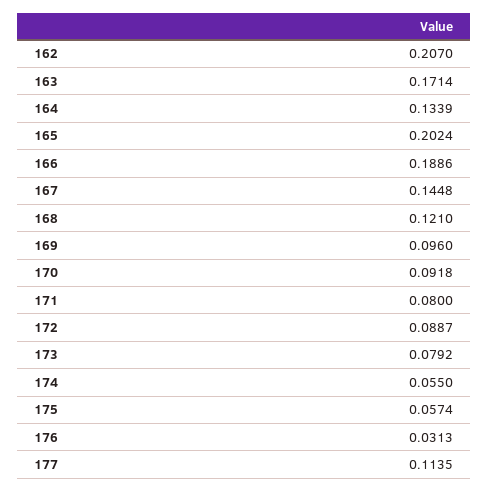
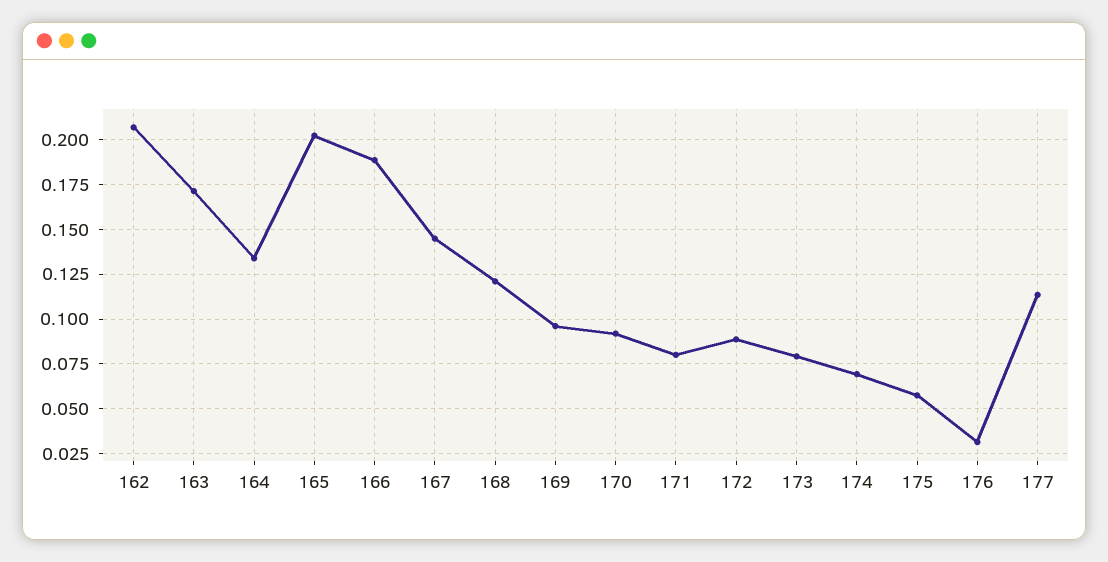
  {
    "162": 0.207,
    "163": 0.1714,
    "164": 0.1339,
    "165": 0.2024,
    "166": 0.1886,
    "167": 0.1448,
    "168": 0.121,
    "169": 0.096,
    "170": 0.0918,
    "171": 0.08,
    "172": 0.0887,
    "173": 0.0792,
-   "174": 0.055,
+   "174": 0.07,
    "175": 0.0574,
    "176": 0.0313,
    "177": 0.1135
  }

